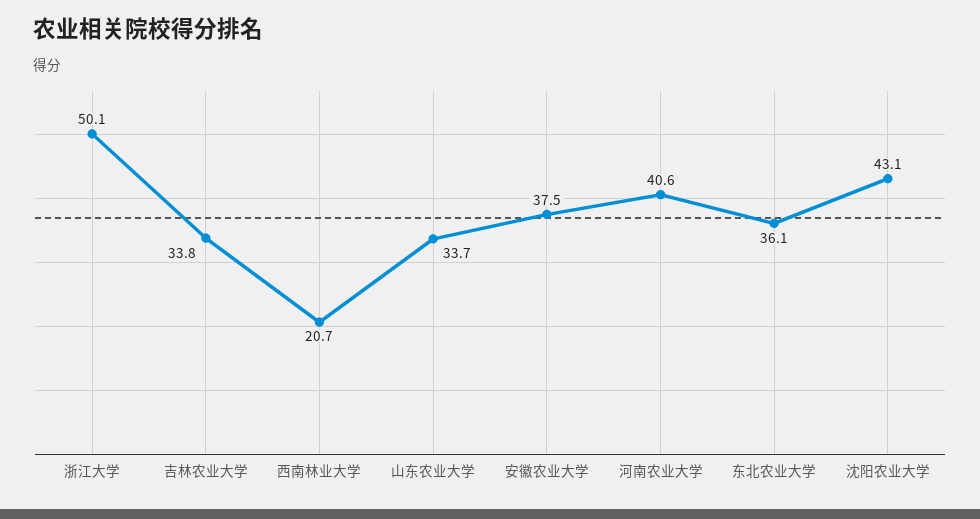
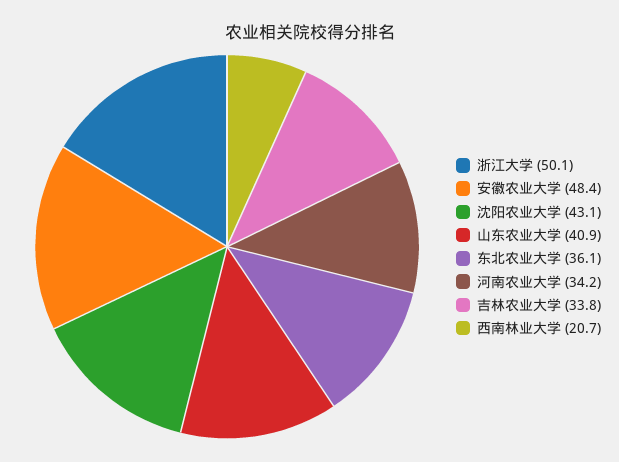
  {
    "浙江大学": 50.1,
    "吉林农业大学": 33.8,
    "西南林业大学": 20.7,
-   "山东农业大学": 33.7,
+   "山东农业大学": 40.9,
-   "安徽农业大学": 37.5,
+   "安徽农业大学": 48.4,
-   "河南农业大学": 40.6,
+   "河南农业大学": 34.2,
    "东北农业大学": 36.1,
    "沈阳农业大学": 43.1
  }

